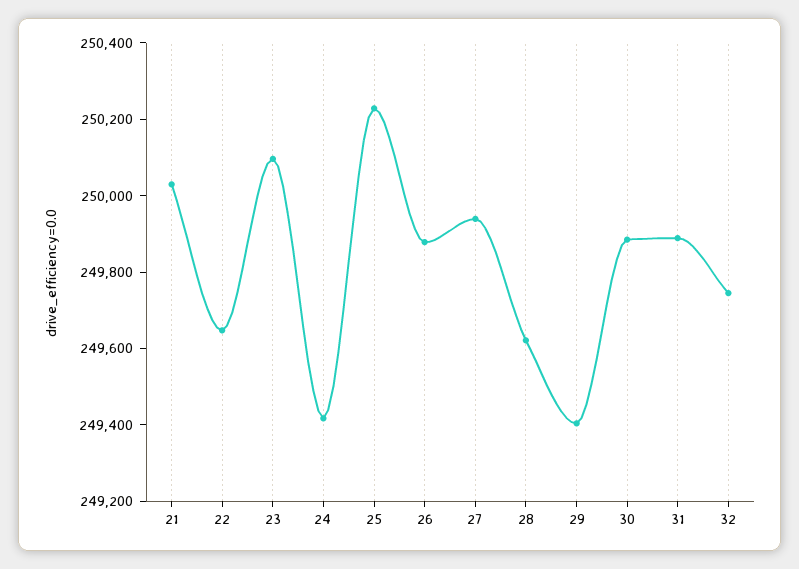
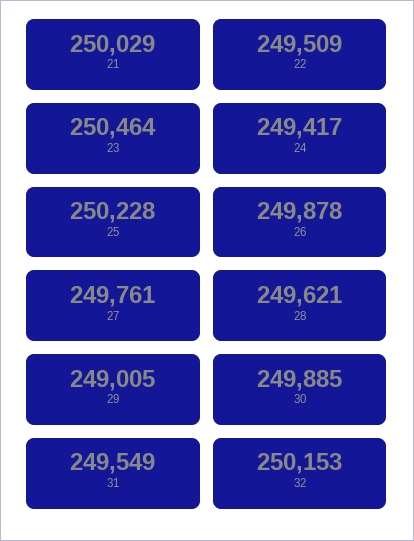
  {
    "21": 250029,
-   "22": 249650,
+   "22": 249509,
-   "23": 250100,
+   "23": 250464,
    "24": 249417,
    "25": 250228,
    "26": 249878,
-   "27": 249950,
+   "27": 249761,
    "28": 249621,
-   "29": 249400,
+   "29": 249005,
    "30": 249885,
-   "31": 249900,
+   "31": 249549,
-   "32": 249750
+   "32": 250153
  }

